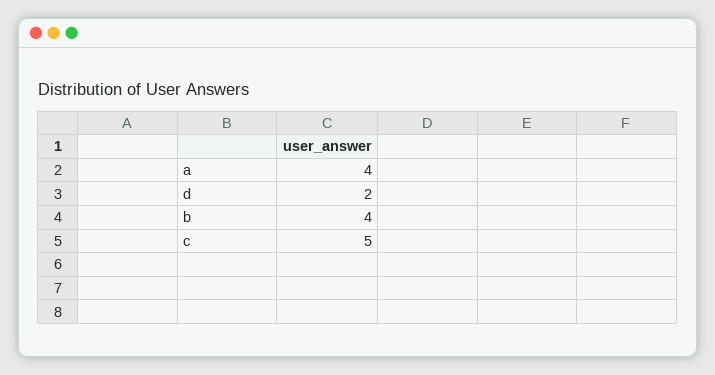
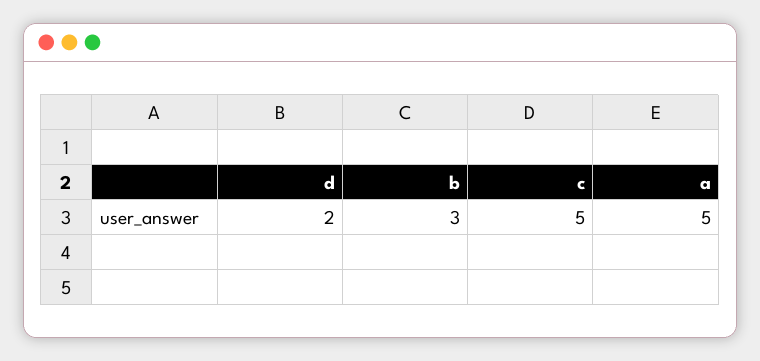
  {
-   "a": 4,
+   "a": 5,
    "d": 2,
-   "b": 4,
+   "b": 3,
    "c": 5
  }

